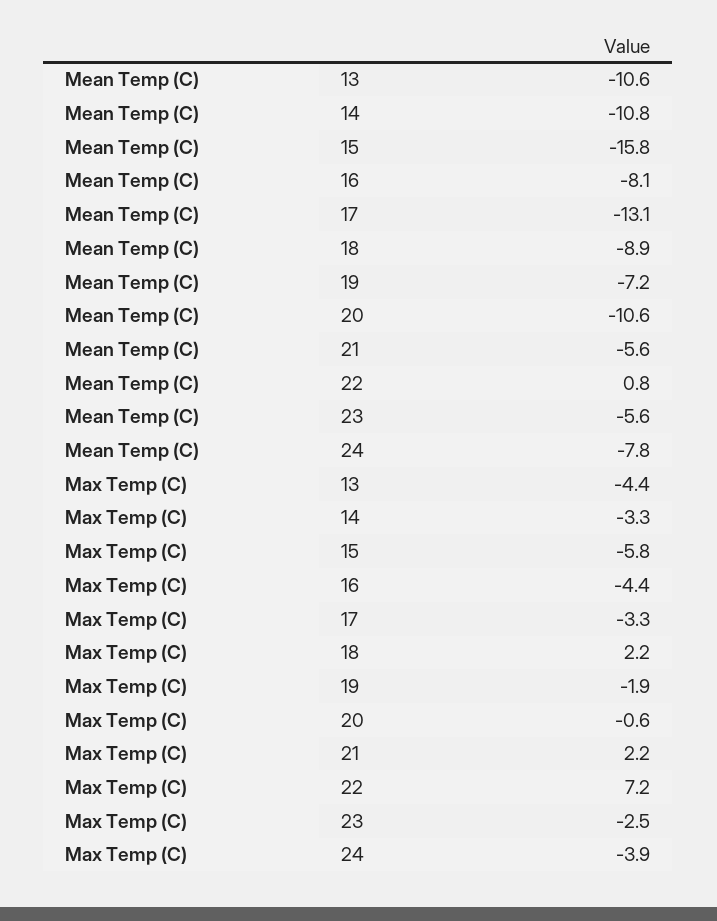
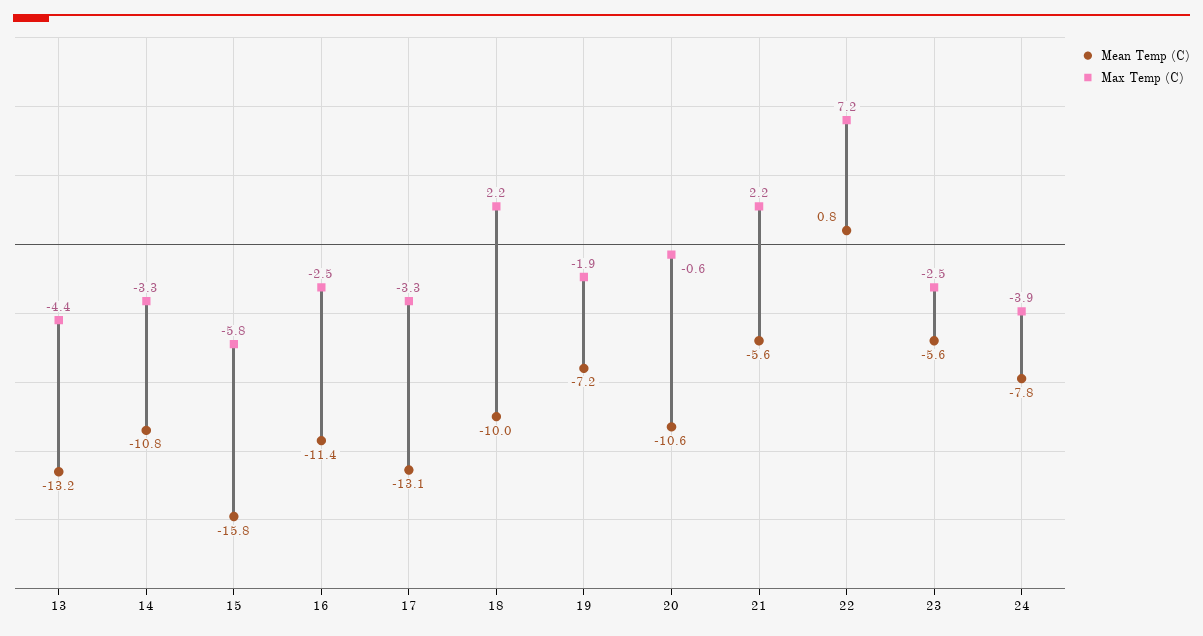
  {
    "Mean Temp (C)": {
-     "13": -10.6,
+     "13": -13.2,
      "14": -10.8,
      "15": -15.8,
-     "16": -8.1,
+     "16": -11.4,
      "17": -13.1,
-     "18": -8.9,
+     "18": -10,
      "19": -7.2,
      "20": -10.6,
      "21": -5.6,
      "22": 0.8,
      "23": -5.6,
      "24": -7.8
    },
    "Max Temp (C)": {
      "13": -4.4,
      "14": -3.3,
      "15": -5.8,
-     "16": -4.4,
+     "16": -2.5,
      "17": -3.3,
      "18": 2.2,
      "19": -1.9,
      "20": -0.6,
      "21": 2.2,
      "22": 7.2,
      "23": -2.5,
      "24": -3.9
    }
  }

